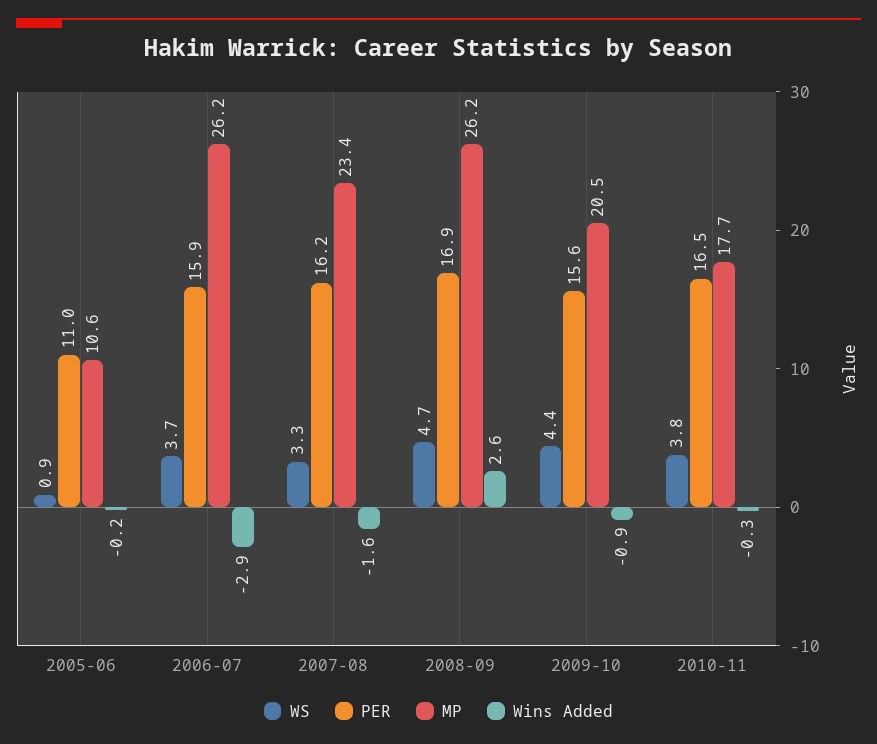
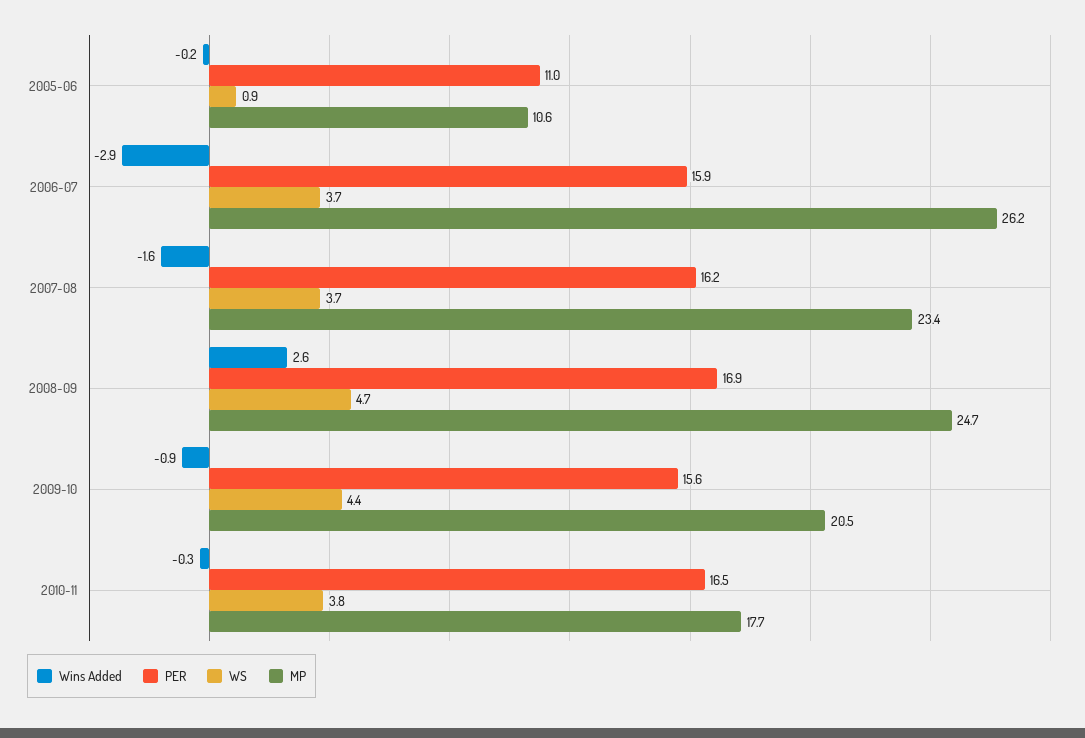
  {
    "WS": {
      "2005-06": 0.9,
      "2006-07": 3.7,
-     "2007-08": 3.3,
+     "2007-08": 3.7,
      "2008-09": 4.7,
      "2009-10": 4.4,
      "2010-11": 3.8
    },
    "PER": {
      "2005-06": 11,
      "2006-07": 15.9,
      "2007-08": 16.2,
      "2008-09": 16.9,
      "2009-10": 15.6,
      "2010-11": 16.5
    },
    "MP": {
      "2005-06": 10.6,
      "2006-07": 26.2,
      "2007-08": 23.4,
-     "2008-09": 26.2,
+     "2008-09": 24.7,
      "2009-10": 20.5,
      "2010-11": 17.7
    },
    "Wins Added": {
      "2005-06": -0.2,
      "2006-07": -2.9,
      "2007-08": -1.6,
      "2008-09": 2.6,
      "2009-10": -0.9,
      "2010-11": -0.3
    }
  }

